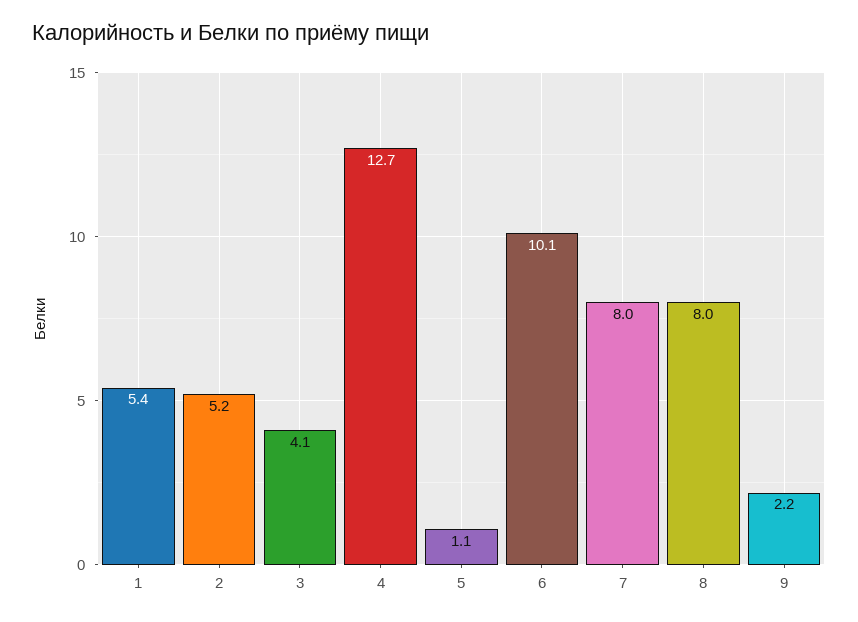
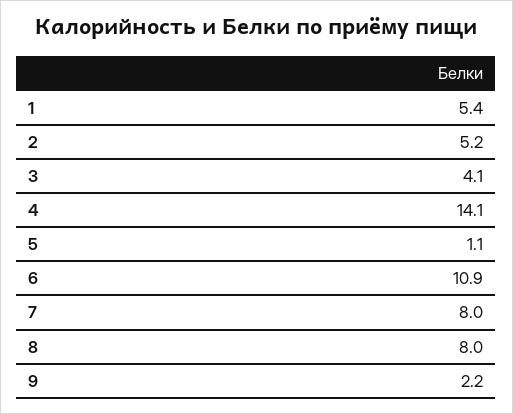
  {
    "1": 5.4,
    "2": 5.2,
    "3": 4.1,
-   "4": 12.7,
+   "4": 14.1,
    "5": 1.1,
-   "6": 10.1,
+   "6": 10.9,
    "7": 8,
    "8": 8,
    "9": 2.2
  }

